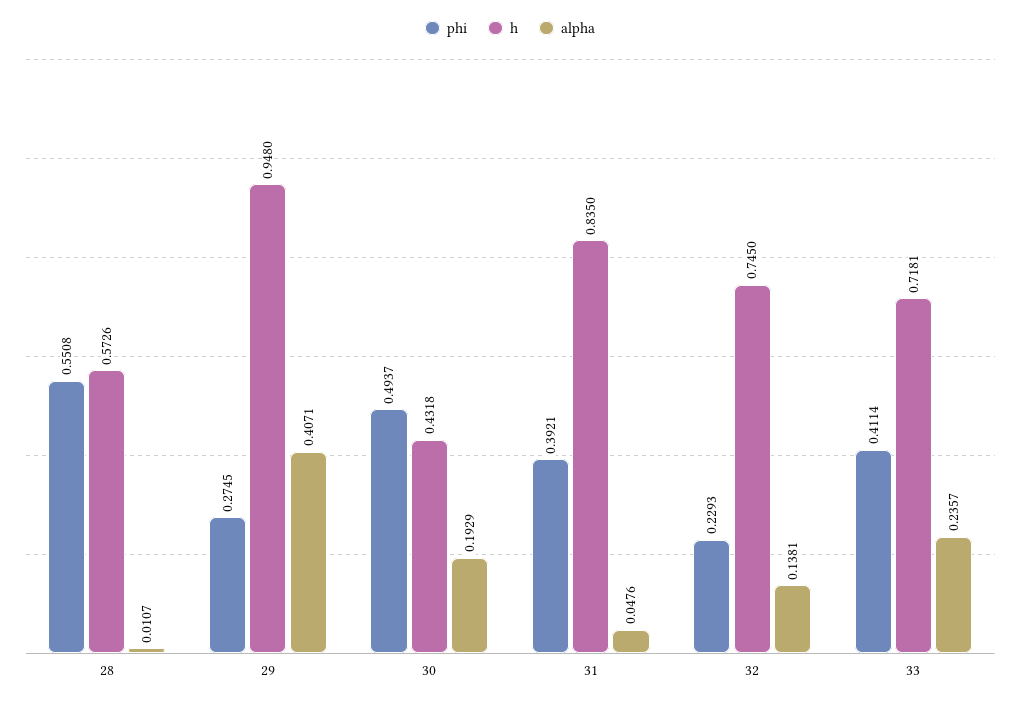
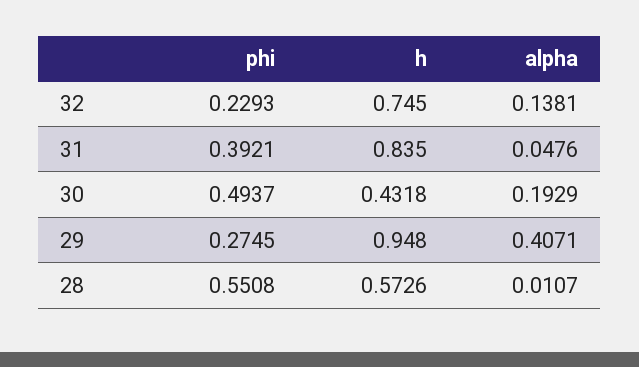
  {
    "phi": {
      "28": 0.5508,
      "29": 0.2745,
      "30": 0.4937,
      "31": 0.3921,
-     "32": 0.2293,
+     "32": 0.2293
-     "33": 0.4114
    },
    "h": {
      "28": 0.5726,
      "29": 0.948,
      "30": 0.4318,
      "31": 0.835,
-     "32": 0.745,
+     "32": 0.745
-     "33": 0.7181
    },
    "alpha": {
      "28": 0.0107,
      "29": 0.4071,
      "30": 0.1929,
      "31": 0.0476,
-     "32": 0.1381,
+     "32": 0.1381
-     "33": 0.2357
    }
  }

